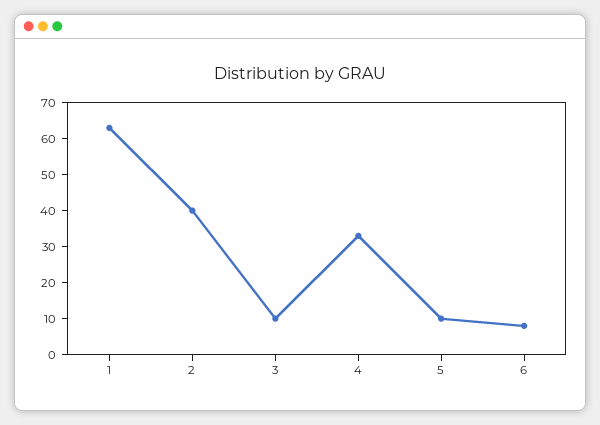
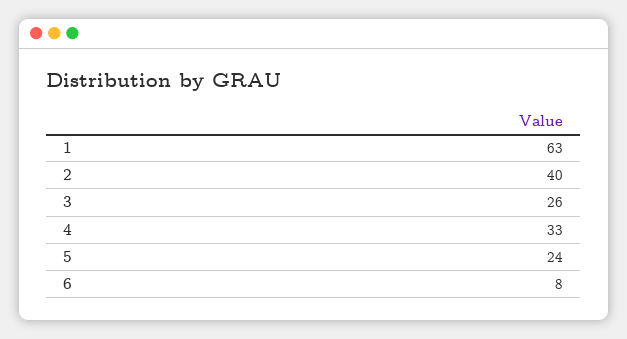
  {
    "1": 63,
    "2": 40,
-   "3": 10,
+   "3": 26,
    "4": 33,
-   "5": 10,
+   "5": 24,
    "6": 8
  }

